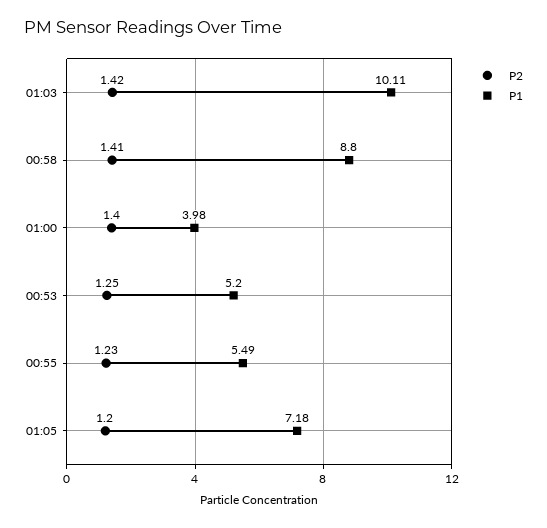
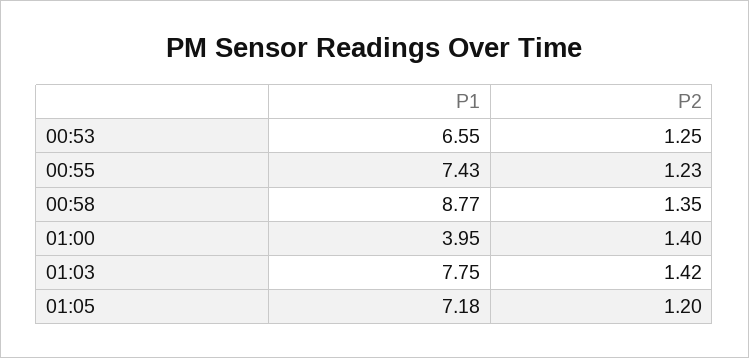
  {
    "P2": {
      "01:03": 1.42,
-     "00:58": 1.41,
+     "00:58": 1.35,
      "01:00": 1.4,
      "00:53": 1.25,
      "00:55": 1.23,
      "01:05": 1.2
    },
    "P1": {
-     "01:03": 10.11,
+     "01:03": 7.75,
-     "00:58": 8.8,
+     "00:58": 8.77,
-     "01:00": 3.98,
+     "01:00": 3.95,
-     "00:53": 5.2,
+     "00:53": 6.55,
-     "00:55": 5.49,
+     "00:55": 7.43,
      "01:05": 7.18
    }
  }

